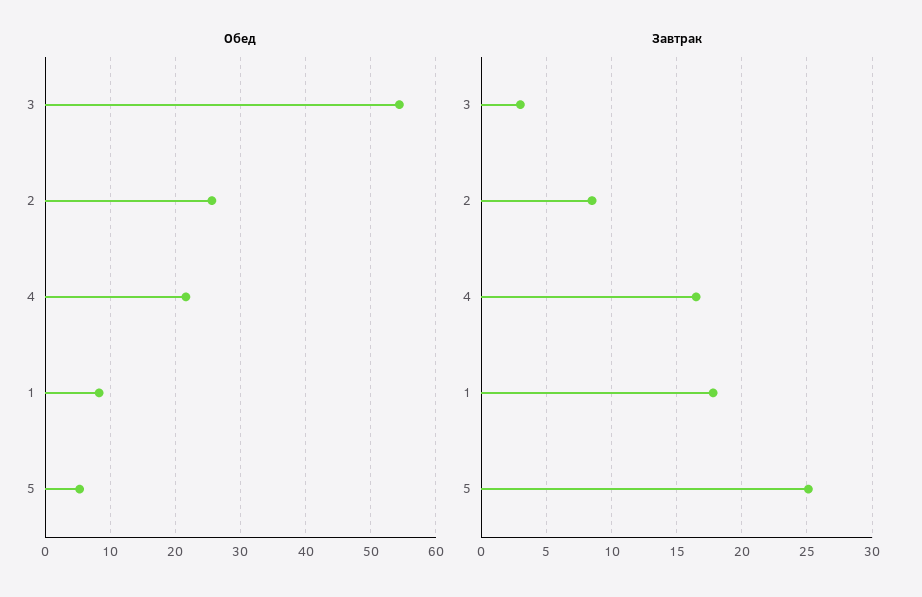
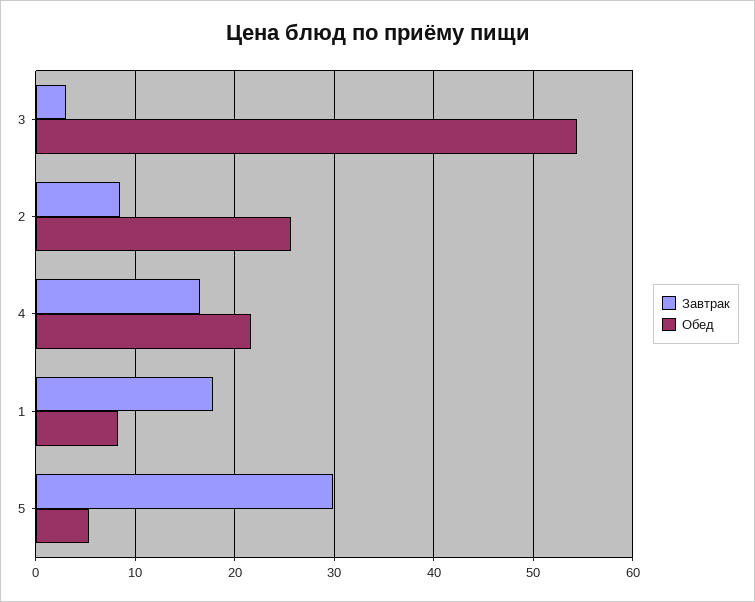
  {
    "Обед": {
      "3": 54,
      "2": 26,
      "4": 22,
      "1": 8,
      "5": 5
    },
    "Завтрак": {
      "3": 3,
      "2": 8.5,
      "4": 16.5,
      "1": 18,
-     "5": 25
+     "5": 30
    }
  }

